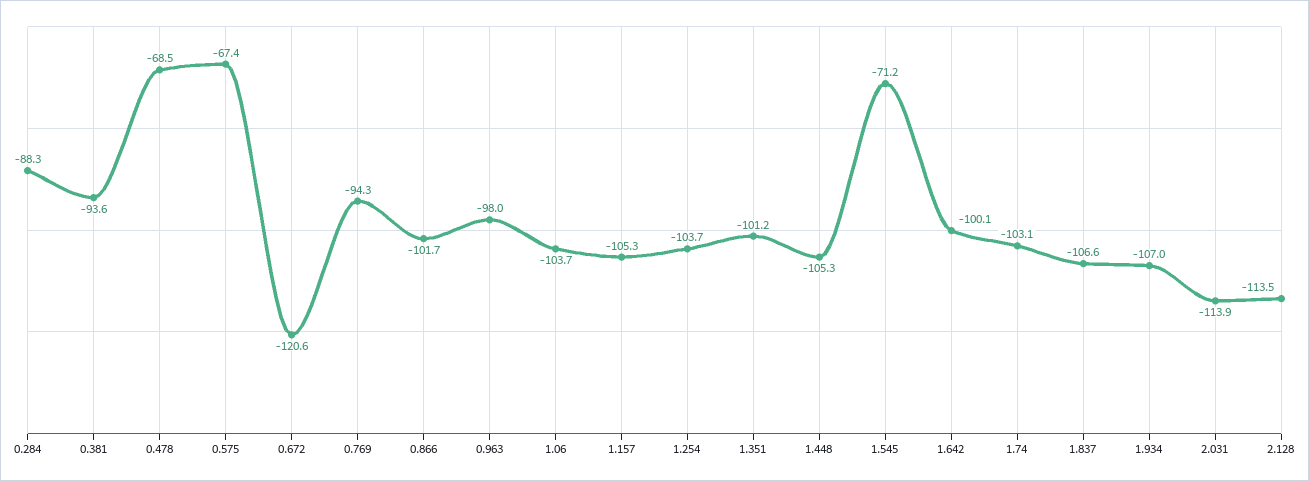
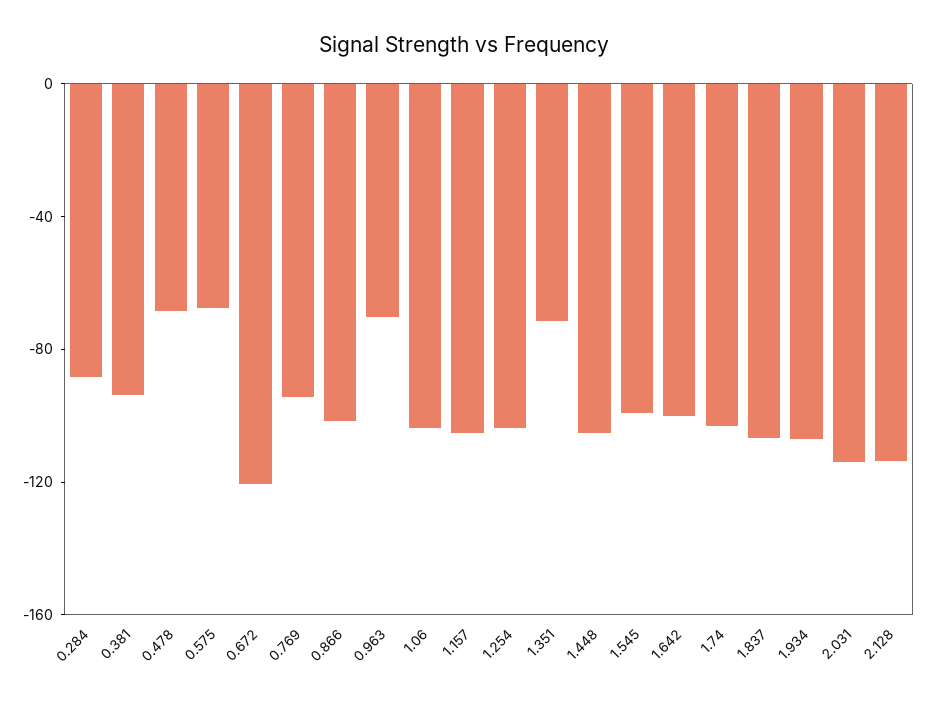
  {
    "0.284": -88.3,
    "0.381": -93.6,
    "0.478": -68.5,
    "0.575": -67.4,
    "0.672": -120.6,
    "0.769": -94.3,
    "0.866": -101.7,
-   "0.963": -98,
+   "0.963": -70,
    "1.06": -103.7,
    "1.157": -105.3,
    "1.254": -103.7,
-   "1.351": -101.2,
+   "1.351": -70,
    "1.448": -105.3,
-   "1.545": -71.2,
+   "1.545": -100,
    "1.642": -100.1,
    "1.74": -103.1,
    "1.837": -106.6,
    "1.934": -107,
    "2.031": -113.9,
    "2.128": -113.5
  }

